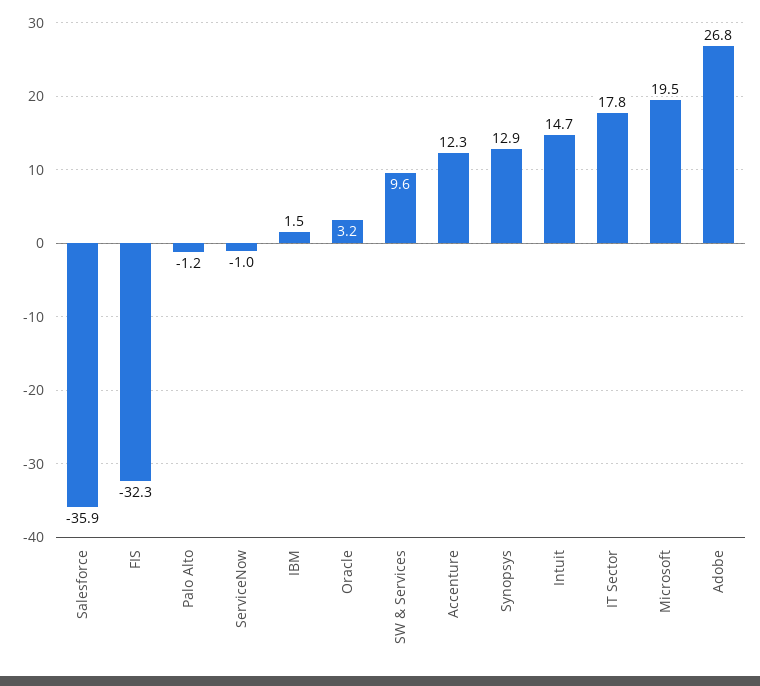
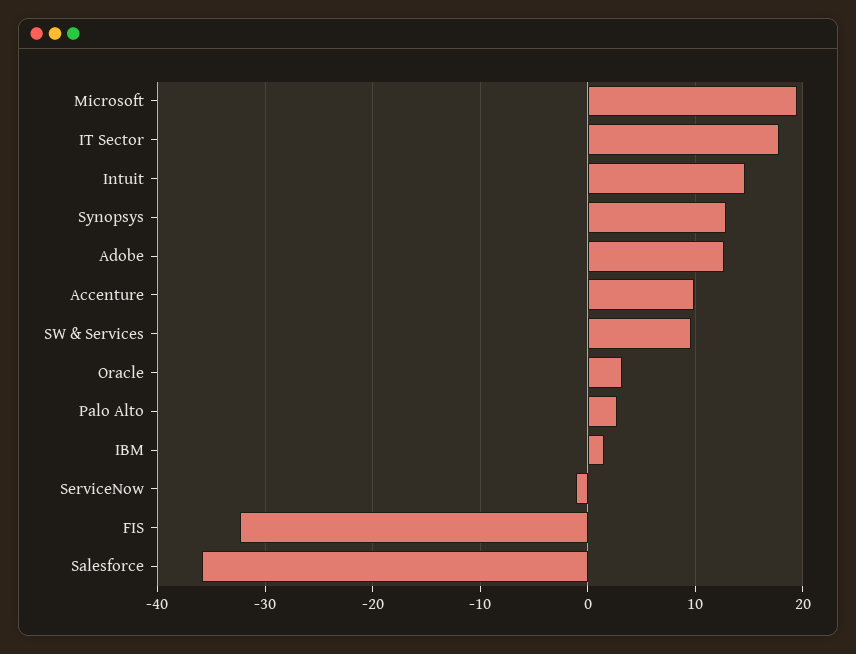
  {
    "Salesforce": -35.9,
    "FIS": -32.3,
-   "Palo Alto": -1.2,
+   "Palo Alto": 3,
    "ServiceNow": -1,
    "IBM": 1.5,
    "Oracle": 3.2,
    "SW & Services": 9.6,
-   "Accenture": 12.3,
+   "Accenture": 10,
    "Synopsys": 12.9,
    "Intuit": 14.7,
    "IT Sector": 17.8,
    "Microsoft": 19.5,
-   "Adobe": 26.8
+   "Adobe": 13
  }

